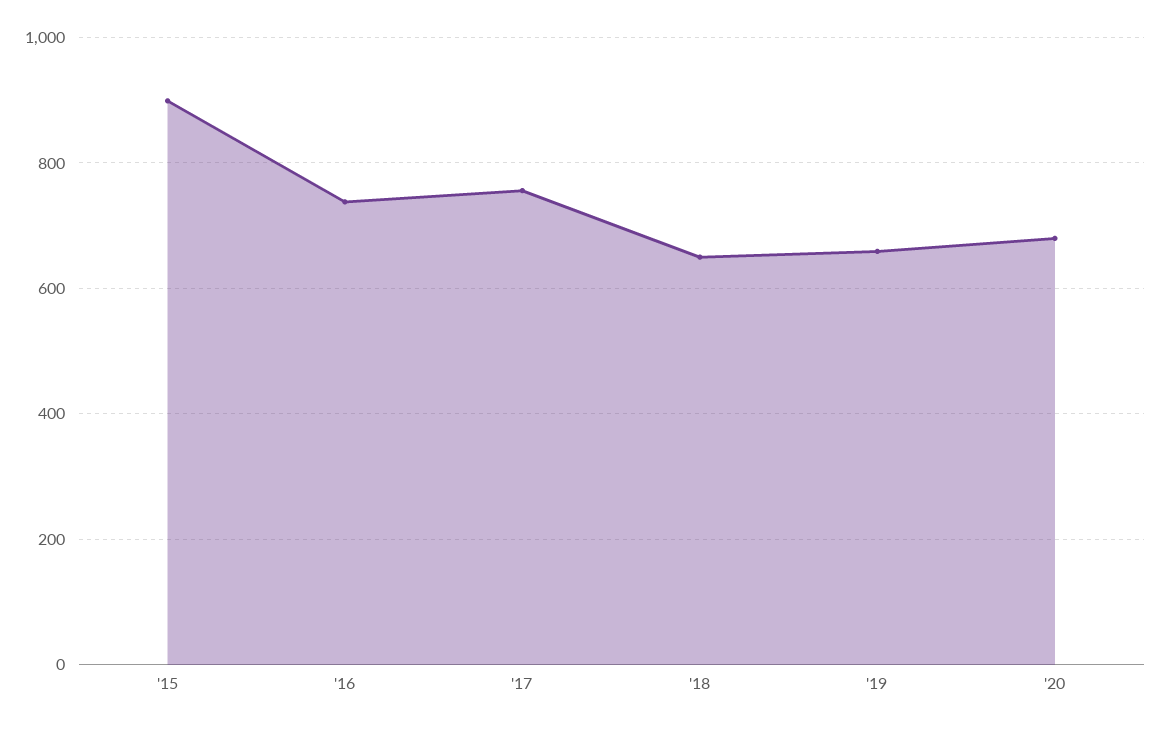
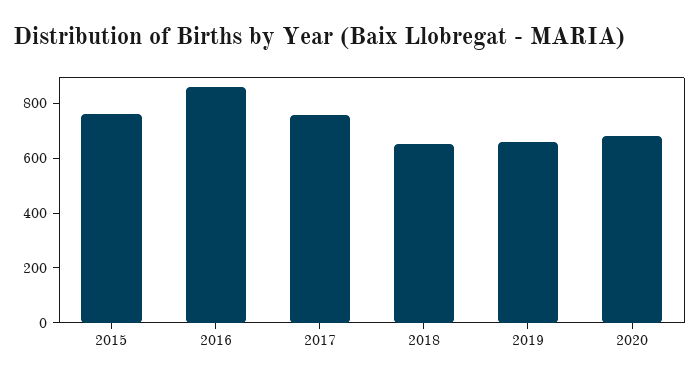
  {
-   "'15": 900,
+   "'15": 750,
-   "'16": 740,
+   "'16": 850,
    "'17": 760,
    "'18": 660,
    "'19": 660,
    "'20": 680
  }

